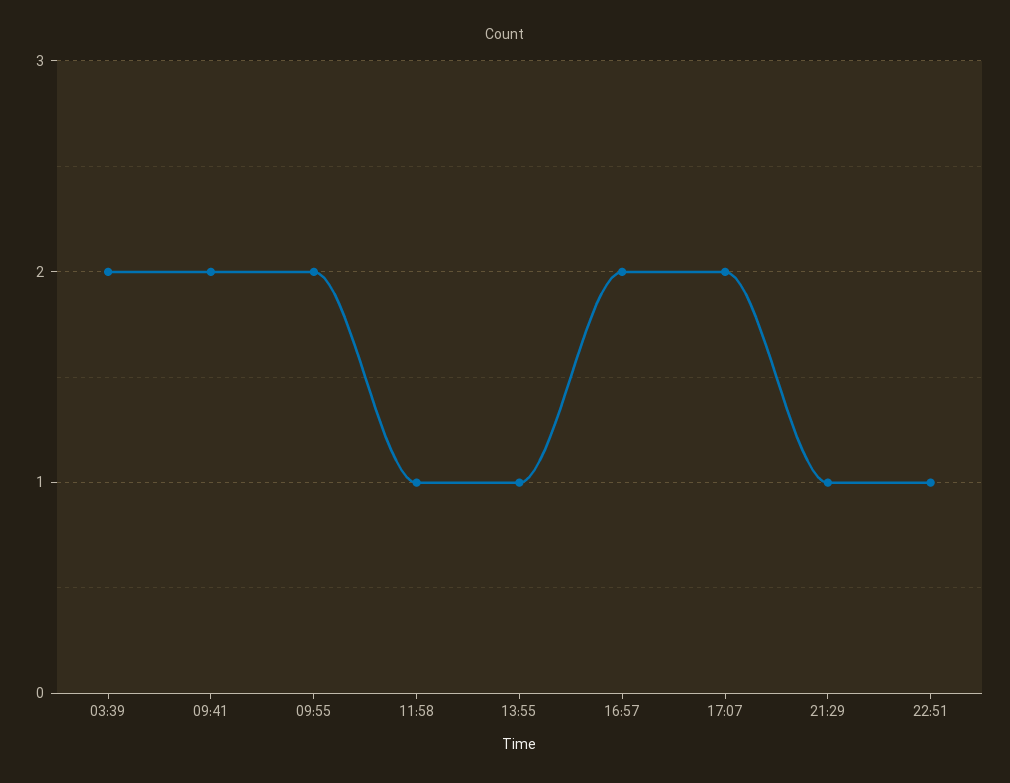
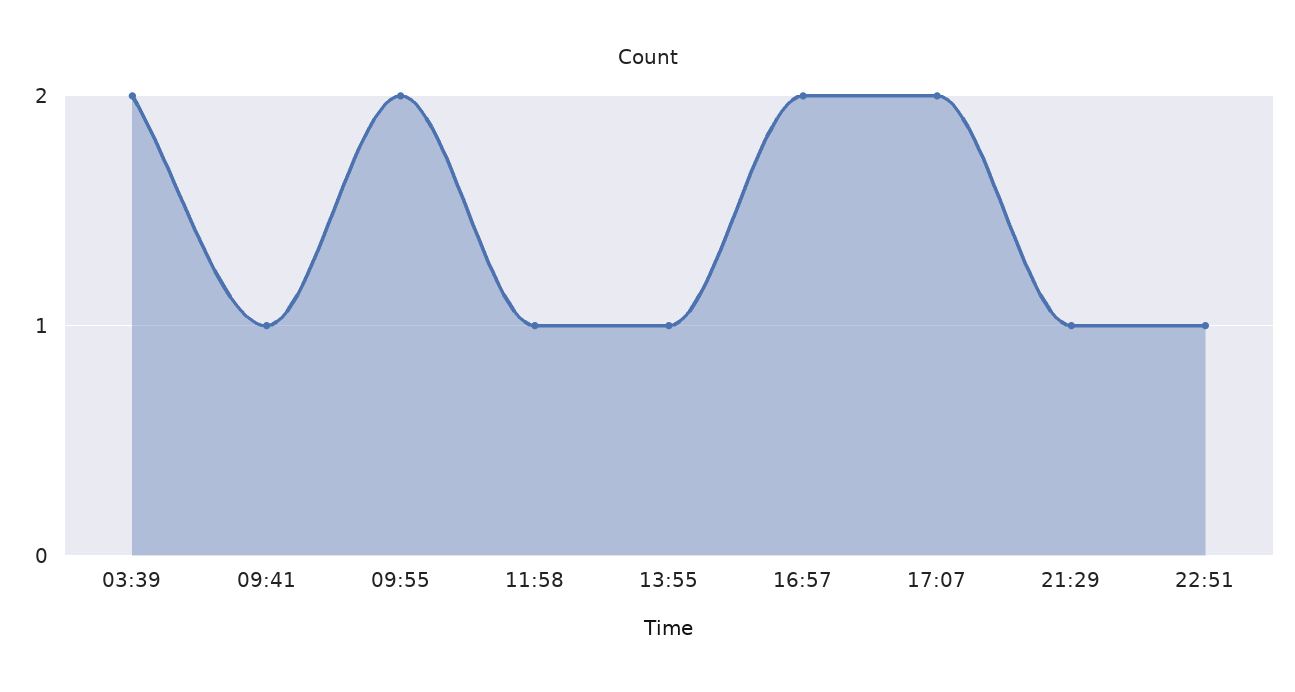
  {
    "03:39": 2,
-   "09:41": 2,
+   "09:41": 1,
    "09:55": 2,
    "11:58": 1,
    "13:55": 1,
    "16:57": 2,
    "17:07": 2,
    "21:29": 1,
    "22:51": 1
  }

